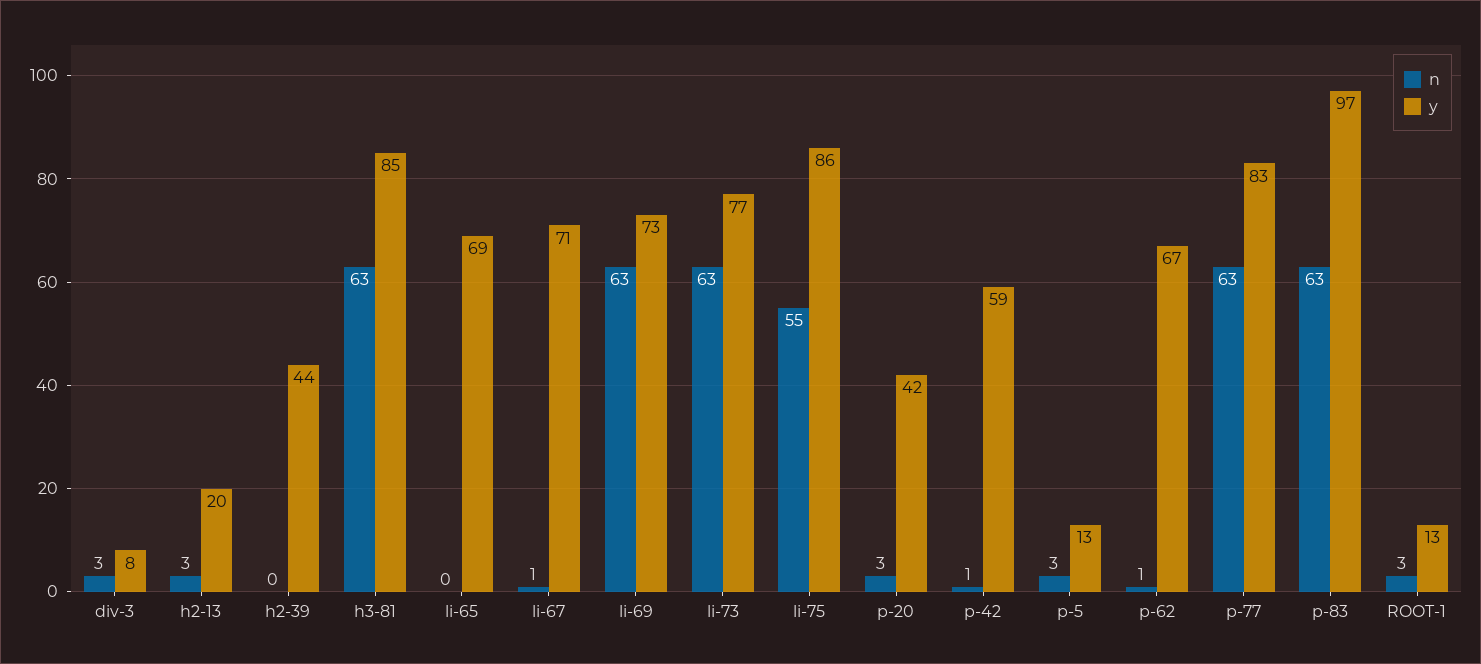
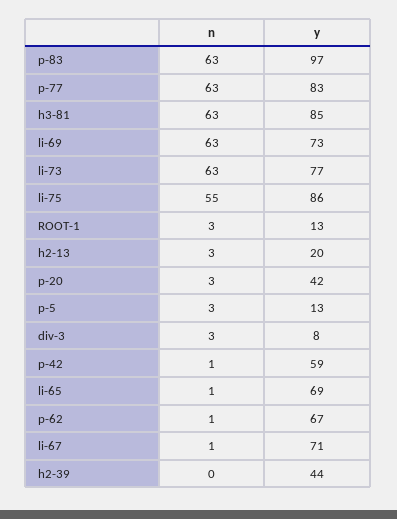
  {
    "n": {
      "div-3": 3,
      "h2-13": 3,
      "h2-39": 0,
      "h3-81": 63,
-     "li-65": 0,
+     "li-65": 1,
      "li-67": 1,
      "li-69": 63,
      "li-73": 63,
      "li-75": 55,
      "p-20": 3,
      "p-42": 1,
      "p-5": 3,
      "p-62": 1,
      "p-77": 63,
      "p-83": 63,
      "ROOT-1": 3
    },
    "y": {
      "div-3": 8,
      "h2-13": 20,
      "h2-39": 44,
      "h3-81": 85,
      "li-65": 69,
      "li-67": 71,
      "li-69": 73,
      "li-73": 77,
      "li-75": 86,
      "p-20": 42,
      "p-42": 59,
      "p-5": 13,
      "p-62": 67,
      "p-77": 83,
      "p-83": 97,
      "ROOT-1": 13
    }
  }

